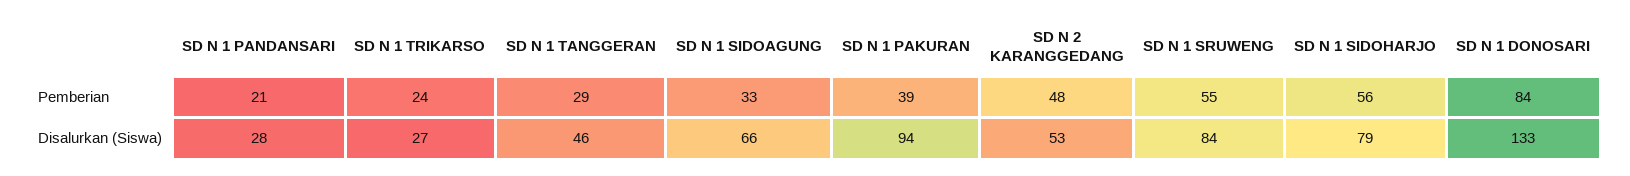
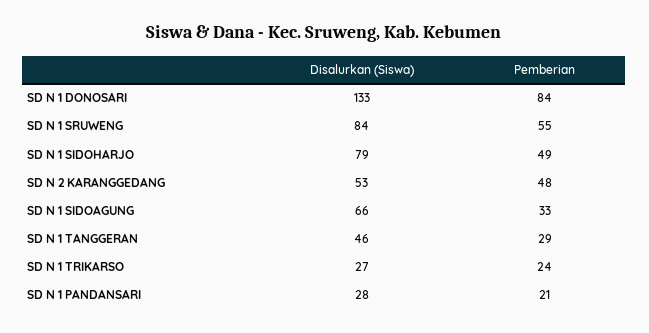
  {
    "SD N 1 PANDANSARI": {
      "Pemberian": 21,
      "Disalurkan (Siswa)": 28
    },
    "SD N 1 TRIKARSO": {
      "Pemberian": 24,
      "Disalurkan (Siswa)": 27
    },
    "SD N 1 TANGGERAN": {
      "Pemberian": 29,
      "Disalurkan (Siswa)": 46
    },
    "SD N 1 SIDOAGUNG": {
      "Pemberian": 33,
      "Disalurkan (Siswa)": 66
    },
-   "SD N 1 PAKURAN": {
-     "Pemberian": 39,
-     "Disalurkan (Siswa)": 94
-   },
    "SD N 2 KARANGGEDANG": {
      "Pemberian": 48,
      "Disalurkan (Siswa)": 53
    },
    "SD N 1 SRUWENG": {
      "Pemberian": 55,
      "Disalurkan (Siswa)": 84
    },
    "SD N 1 SIDOHARJO": {
-     "Pemberian": 56,
+     "Pemberian": 49,
      "Disalurkan (Siswa)": 79
    },
    "SD N 1 DONOSARI": {
      "Pemberian": 84,
      "Disalurkan (Siswa)": 133
    }
  }

